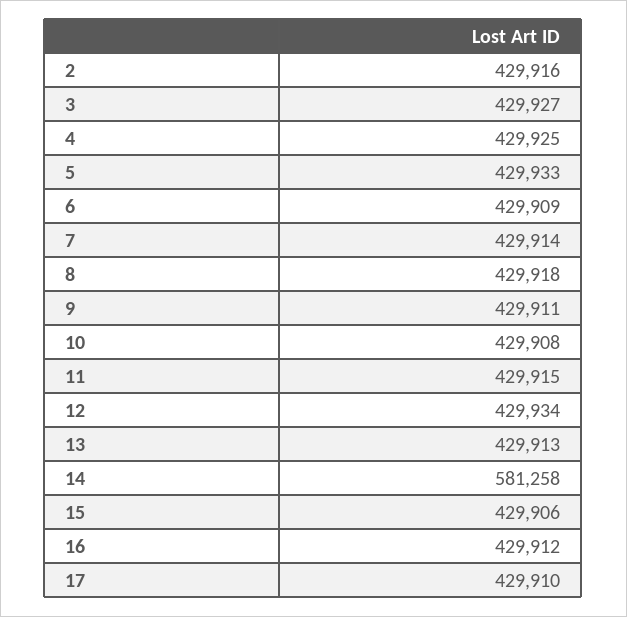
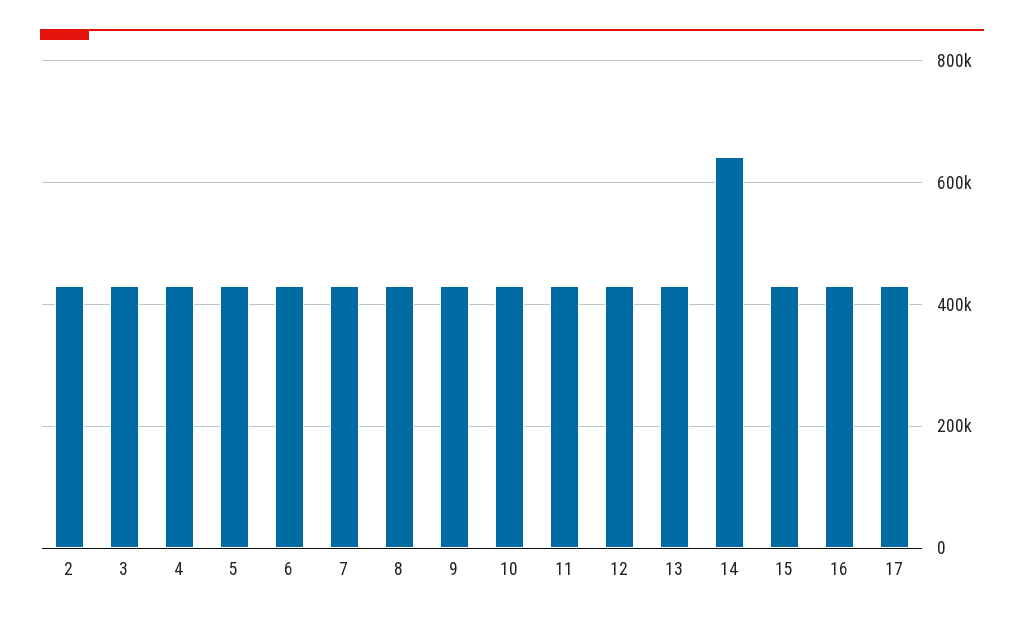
  {
    "2": 429916,
    "3": 429927,
    "4": 429925,
    "5": 429933,
    "6": 429909,
    "7": 429914,
    "8": 429918,
    "9": 429911,
    "10": 429908,
    "11": 429915,
    "12": 429934,
    "13": 429913,
-   "14": 581258,
+   "14": 640000,
    "15": 429906,
    "16": 429912,
    "17": 429910
  }

